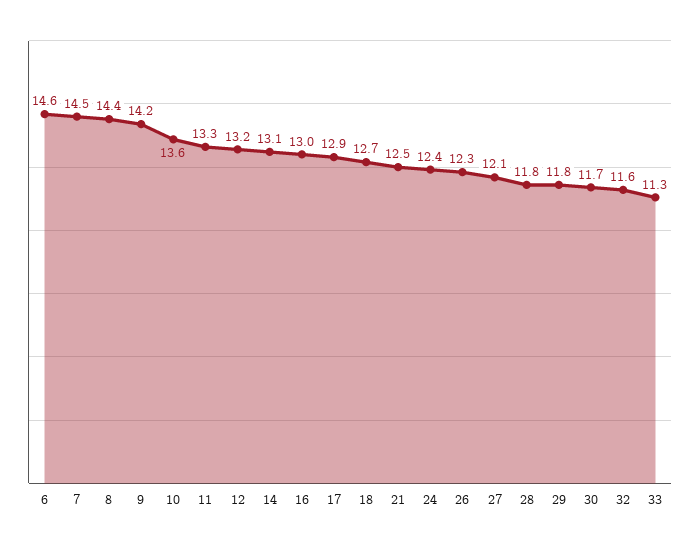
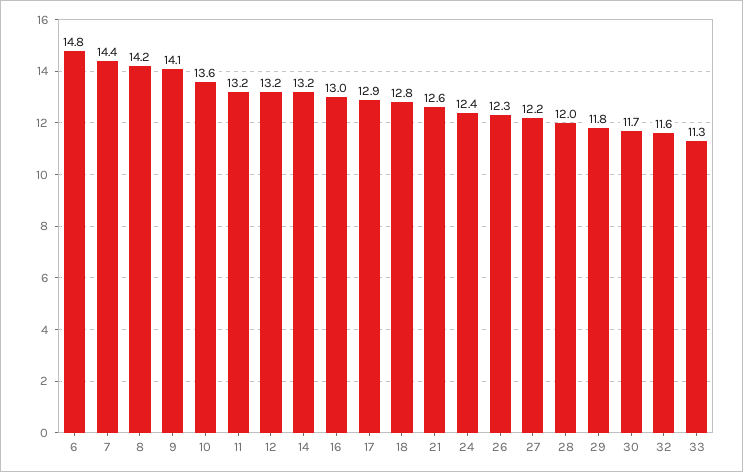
  {
-   "6": 14.6,
+   "6": 14.8,
-   "7": 14.5,
+   "7": 14.4,
-   "8": 14.4,
+   "8": 14.2,
-   "9": 14.2,
+   "9": 14.1,
    "10": 13.6,
-   "11": 13.3,
+   "11": 13.2,
    "12": 13.2,
-   "14": 13.1,
+   "14": 13.2,
    "16": 13,
    "17": 12.9,
-   "18": 12.7,
+   "18": 12.8,
-   "21": 12.5,
+   "21": 12.6,
    "24": 12.4,
    "26": 12.3,
-   "27": 12.1,
+   "27": 12.2,
-   "28": 11.8,
+   "28": 12,
    "29": 11.8,
    "30": 11.7,
    "32": 11.6,
    "33": 11.3
  }

